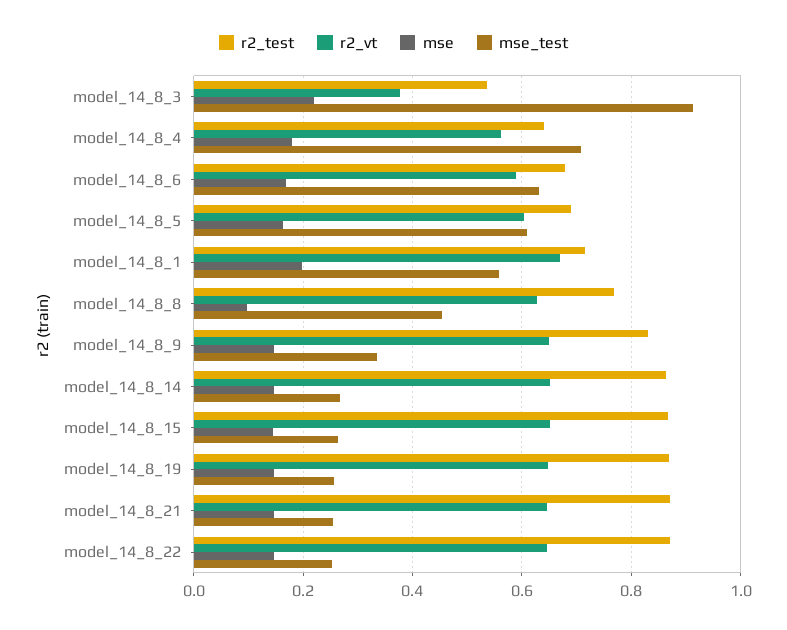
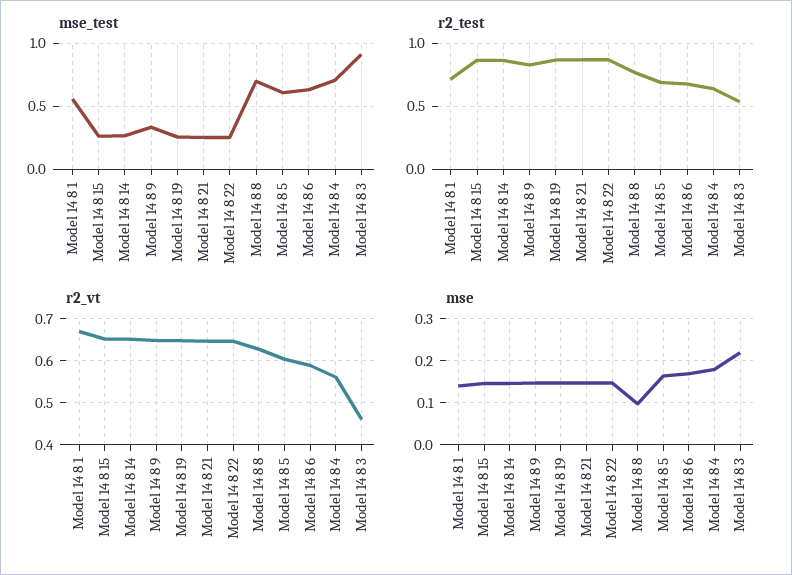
  {
    "r2_test": {
      "model_14_8_3": 0.54,
      "model_14_8_4": 0.64,
      "model_14_8_6": 0.68,
      "model_14_8_5": 0.7,
      "model_14_8_1": 0.72,
      "model_14_8_8": 0.76,
      "model_14_8_9": 0.82,
      "model_14_8_14": 0.86,
      "model_14_8_15": 0.86,
      "model_14_8_19": 0.86,
      "model_14_8_21": 0.88,
      "model_14_8_22": 0.88
    },
    "r2_vt": {
-     "model_14_8_3": 0.38,
+     "model_14_8_3": 0.46,
      "model_14_8_4": 0.56,
      "model_14_8_6": 0.58,
      "model_14_8_5": 0.6,
      "model_14_8_1": 0.66,
      "model_14_8_8": 0.62,
      "model_14_8_9": 0.64,
      "model_14_8_14": 0.66,
      "model_14_8_15": 0.66,
      "model_14_8_19": 0.64,
      "model_14_8_21": 0.64,
      "model_14_8_22": 0.64
    },
    "mse": {
      "model_14_8_3": 0.22,
      "model_14_8_4": 0.18,
      "model_14_8_6": 0.16,
      "model_14_8_5": 0.16,
-     "model_14_8_1": 0.2,
+     "model_14_8_1": 0.14,
      "model_14_8_8": 0.1,
      "model_14_8_9": 0.14,
      "model_14_8_14": 0.14,
      "model_14_8_15": 0.14,
      "model_14_8_19": 0.14,
      "model_14_8_21": 0.14,
      "model_14_8_22": 0.14
    },
    "mse_test": {
      "model_14_8_3": 0.92,
      "model_14_8_4": 0.7,
      "model_14_8_6": 0.64,
      "model_14_8_5": 0.6,
      "model_14_8_1": 0.56,
-     "model_14_8_8": 0.46,
+     "model_14_8_8": 0.7,
      "model_14_8_9": 0.34,
      "model_14_8_14": 0.26,
      "model_14_8_15": 0.26,
      "model_14_8_19": 0.26,
      "model_14_8_21": 0.26,
      "model_14_8_22": 0.26
    }
  }

